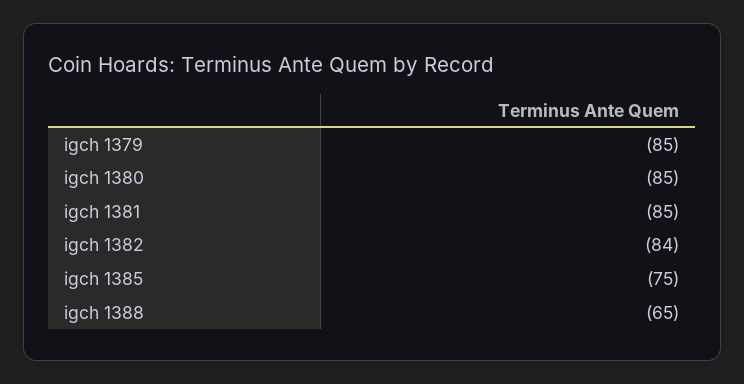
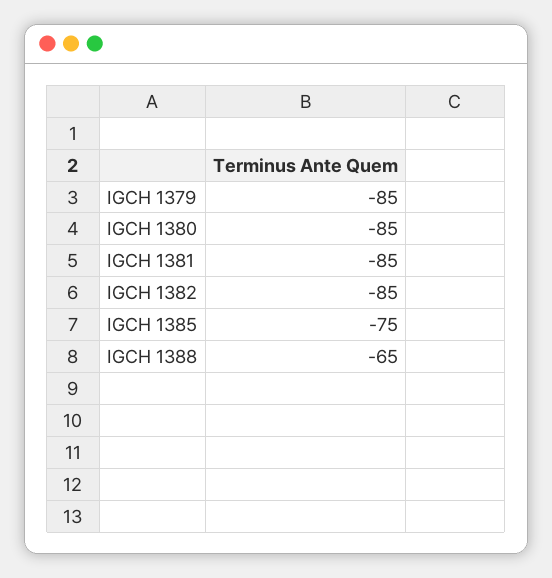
  {
    "igch 1379": -85,
    "igch 1380": -85,
    "igch 1381": -85,
-   "igch 1382": -84,
+   "igch 1382": -85,
    "igch 1385": -75,
    "igch 1388": -65
  }

